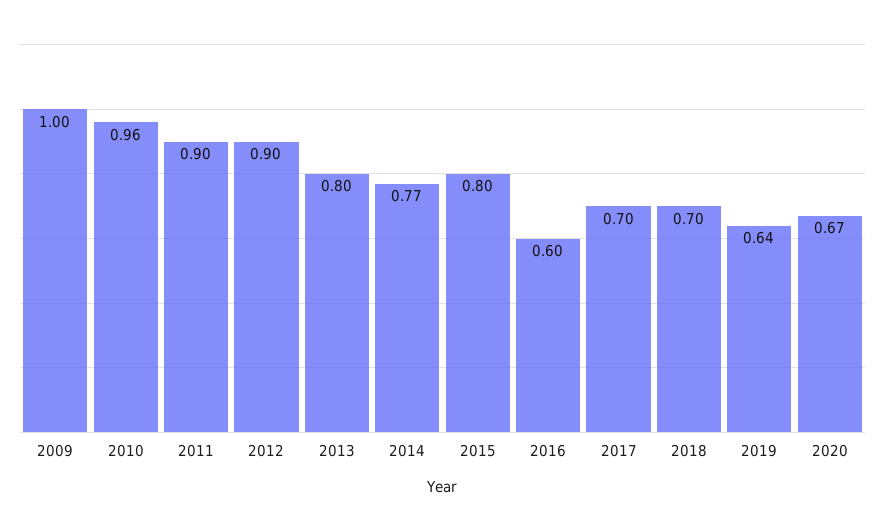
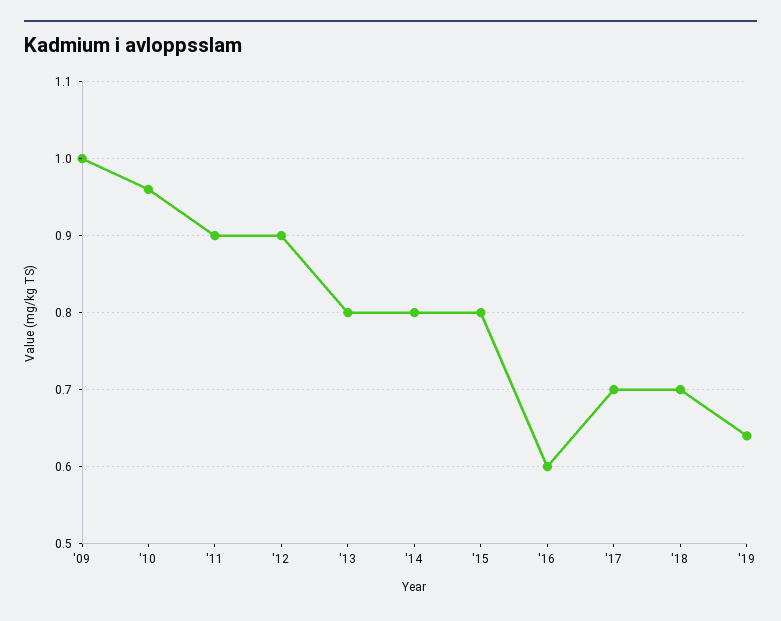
  {
    "2009": 1,
    "2010": 0.96,
    "2011": 0.9,
    "2012": 0.9,
    "2013": 0.8,
-   "2014": 0.77,
+   "2014": 0.8,
    "2015": 0.8,
    "2016": 0.6,
    "2017": 0.7,
    "2018": 0.7,
-   "2019": 0.64,
+   "2019": 0.64
-   "2020": 0.67
  }

